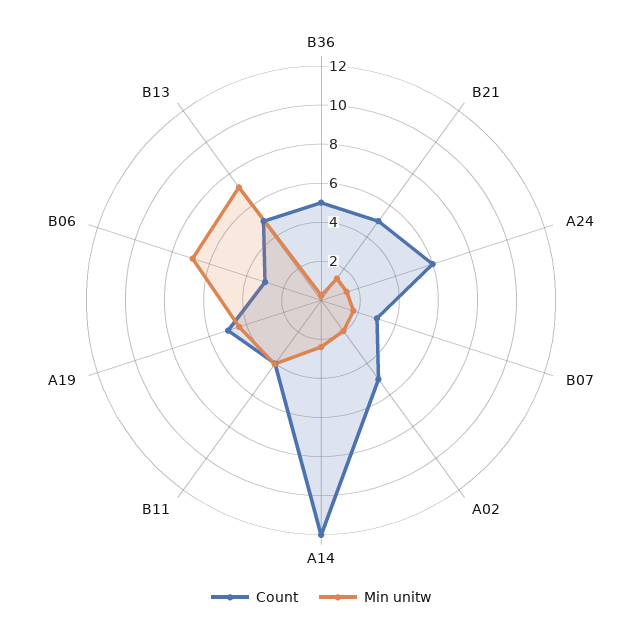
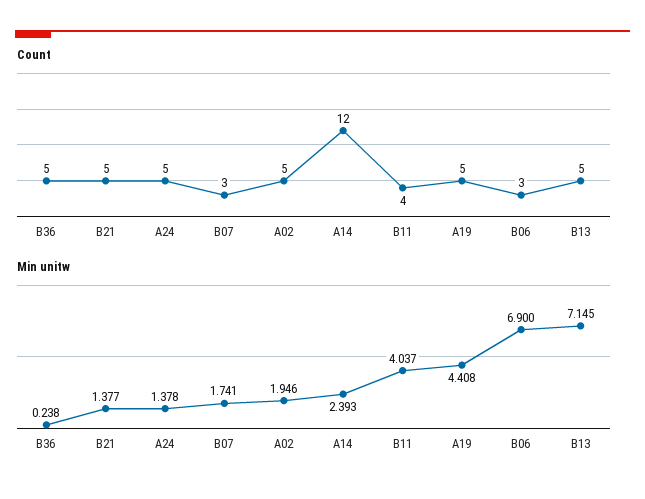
  {
    "Count": {
      "B36": 5,
      "B21": 5,
-     "A24": 6,
+     "A24": 5,
      "B07": 3,
      "A02": 5,
      "A14": 12,
      "B11": 4,
      "A19": 5,
      "B06": 3,
      "B13": 5
    },
    "Min unitw": {
      "B36": 0.238,
      "B21": 1.377,
      "A24": 1.378,
      "B07": 1.741,
      "A02": 1.946,
      "A14": 2.393,
      "B11": 4.037,
      "A19": 4.408,
      "B06": 6.9,
      "B13": 7.145
    }
  }

